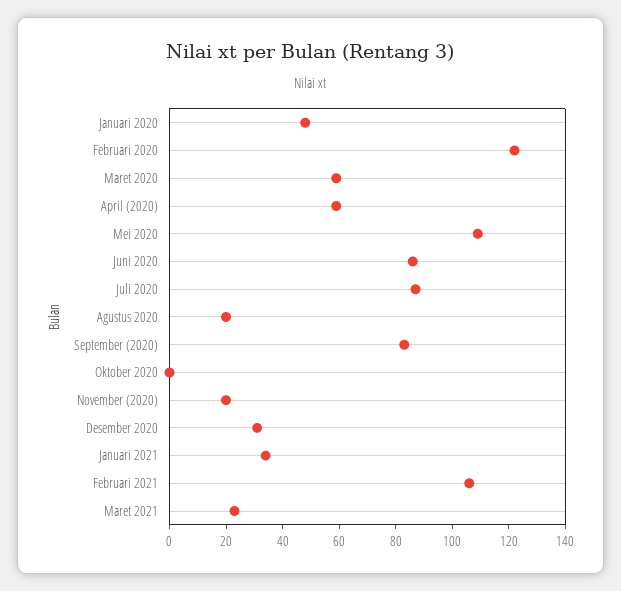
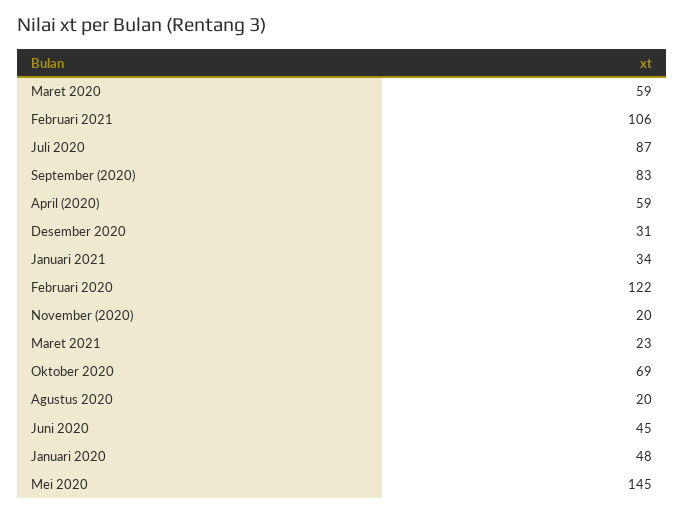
  {
    "Januari 2020": 48,
    "Februari 2020": 122,
    "Maret 2020": 59,
    "April (2020)": 59,
-   "Mei 2020": 110,
+   "Mei 2020": 145,
-   "Juni 2020": 85,
+   "Juni 2020": 45,
    "Juli 2020": 87,
    "Agustus 2020": 20,
    "September (2020)": 83,
-   "Oktober 2020": 0,
+   "Oktober 2020": 69,
    "November (2020)": 20,
    "Desember 2020": 31,
    "Januari 2021": 34,
    "Februari 2021": 106,
    "Maret 2021": 23
  }

